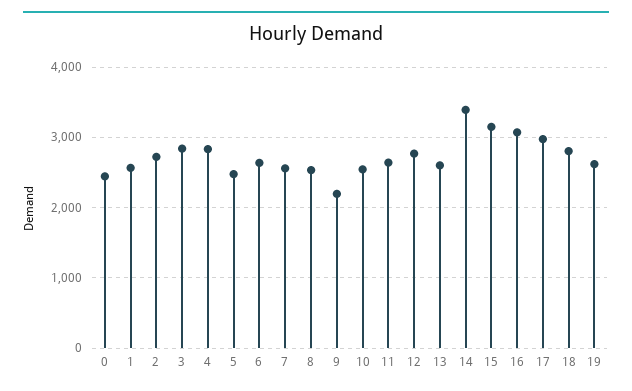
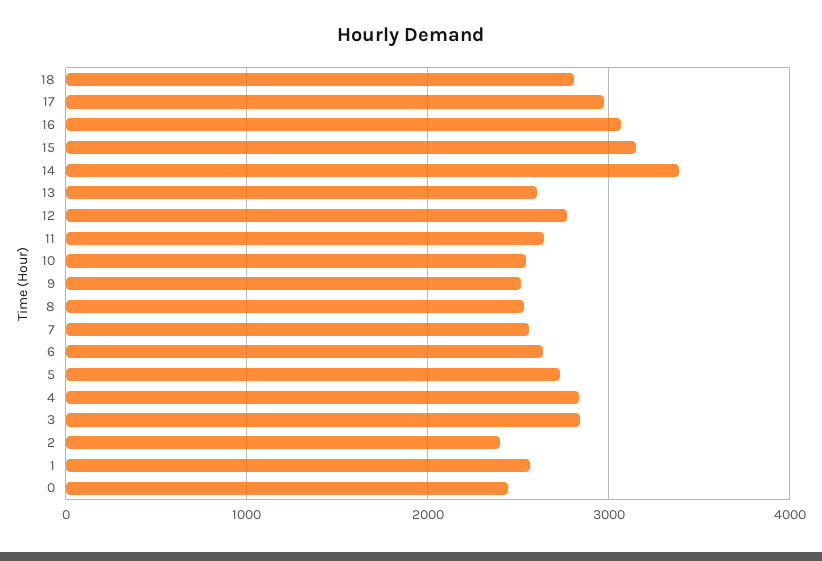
  {
    "0": 2400,
    "1": 2600,
-   "2": 2700,
+   "2": 2400,
    "3": 2800,
    "4": 2800,
-   "5": 2500,
+   "5": 2700,
    "6": 2600,
    "7": 2600,
    "8": 2500,
-   "9": 2200,
+   "9": 2500,
    "10": 2500,
    "11": 2600,
    "12": 2800,
    "13": 2600,
    "14": 3400,
    "15": 3200,
    "16": 3100,
    "17": 3000,
-   "18": 2800,
+   "18": 2800
-   "19": 2600
  }

